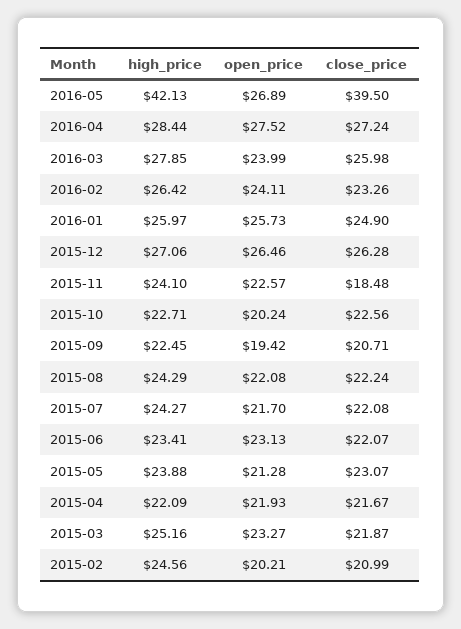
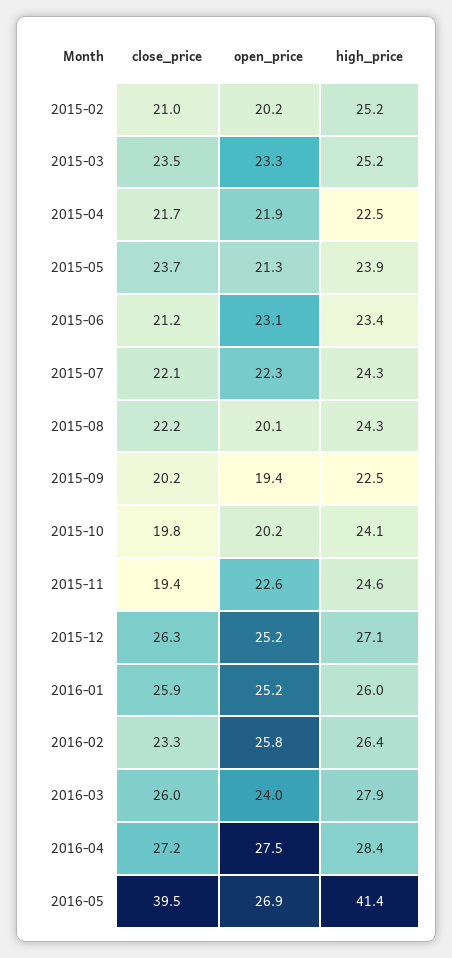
  {
    "high_price": {
-     "2016-05": 42.13,
+     "2016-05": 41.4,
      "2016-04": 28.44,
      "2016-03": 27.85,
      "2016-02": 26.42,
      "2016-01": 25.97,
      "2015-12": 27.06,
-     "2015-11": 24.1,
+     "2015-11": 24.6,
-     "2015-10": 22.71,
+     "2015-10": 24.1,
      "2015-09": 22.45,
      "2015-08": 24.29,
      "2015-07": 24.27,
      "2015-06": 23.41,
      "2015-05": 23.88,
-     "2015-04": 22.09,
+     "2015-04": 22.5,
      "2015-03": 25.16,
-     "2015-02": 24.56
+     "2015-02": 25.2
    },
    "open_price": {
      "2016-05": 26.89,
      "2016-04": 27.52,
      "2016-03": 23.99,
-     "2016-02": 24.11,
+     "2016-02": 25.8,
-     "2016-01": 25.73,
+     "2016-01": 25.2,
-     "2015-12": 26.46,
+     "2015-12": 25.2,
      "2015-11": 22.57,
      "2015-10": 20.24,
      "2015-09": 19.42,
-     "2015-08": 22.08,
+     "2015-08": 20.1,
-     "2015-07": 21.7,
+     "2015-07": 22.3,
      "2015-06": 23.13,
      "2015-05": 21.28,
      "2015-04": 21.93,
      "2015-03": 23.27,
      "2015-02": 20.21
    },
    "close_price": {
      "2016-05": 39.5,
      "2016-04": 27.24,
      "2016-03": 25.98,
      "2016-02": 23.26,
-     "2016-01": 24.9,
+     "2016-01": 25.9,
      "2015-12": 26.28,
-     "2015-11": 18.48,
+     "2015-11": 19.4,
-     "2015-10": 22.56,
+     "2015-10": 19.8,
-     "2015-09": 20.71,
+     "2015-09": 20.2,
      "2015-08": 22.24,
      "2015-07": 22.08,
-     "2015-06": 22.07,
+     "2015-06": 21.2,
-     "2015-05": 23.07,
+     "2015-05": 23.7,
      "2015-04": 21.67,
-     "2015-03": 21.87,
+     "2015-03": 23.5,
      "2015-02": 20.99
    }
  }

